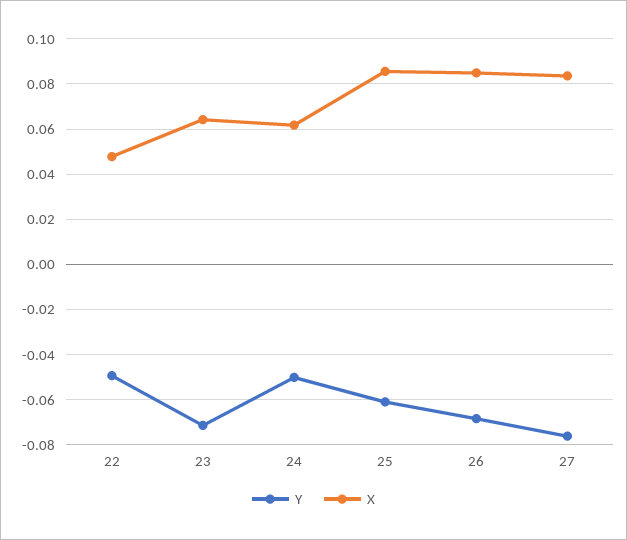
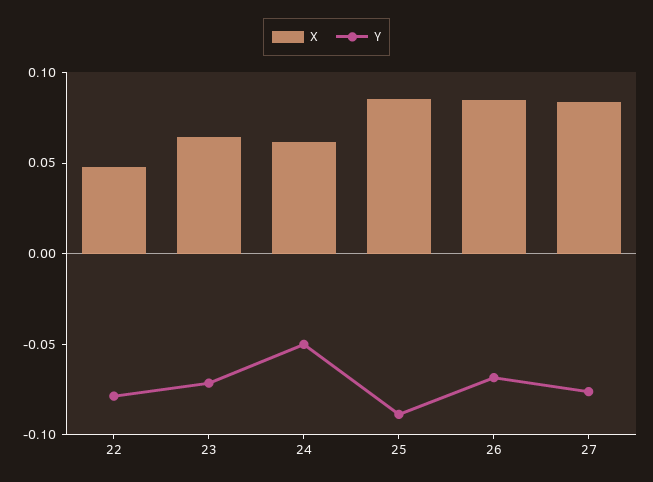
  {
    "Y": {
-     "22": -0.05,
+     "22": -0.08,
      "23": -0.07,
      "24": -0.05,
-     "25": -0.06,
+     "25": -0.09,
      "26": -0.07,
      "27": -0.075
    },
    "X": {
      "22": 0.05,
      "23": 0.065,
      "24": 0.06,
      "25": 0.085,
      "26": 0.085,
      "27": 0.085
    }
  }

